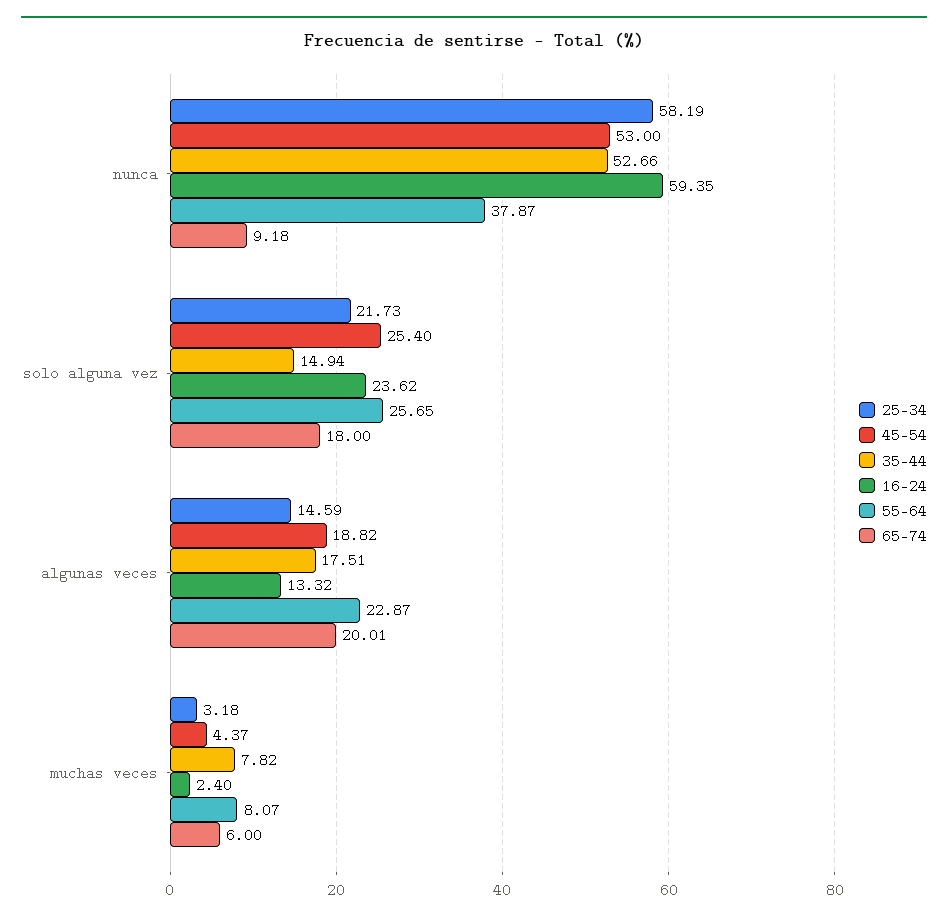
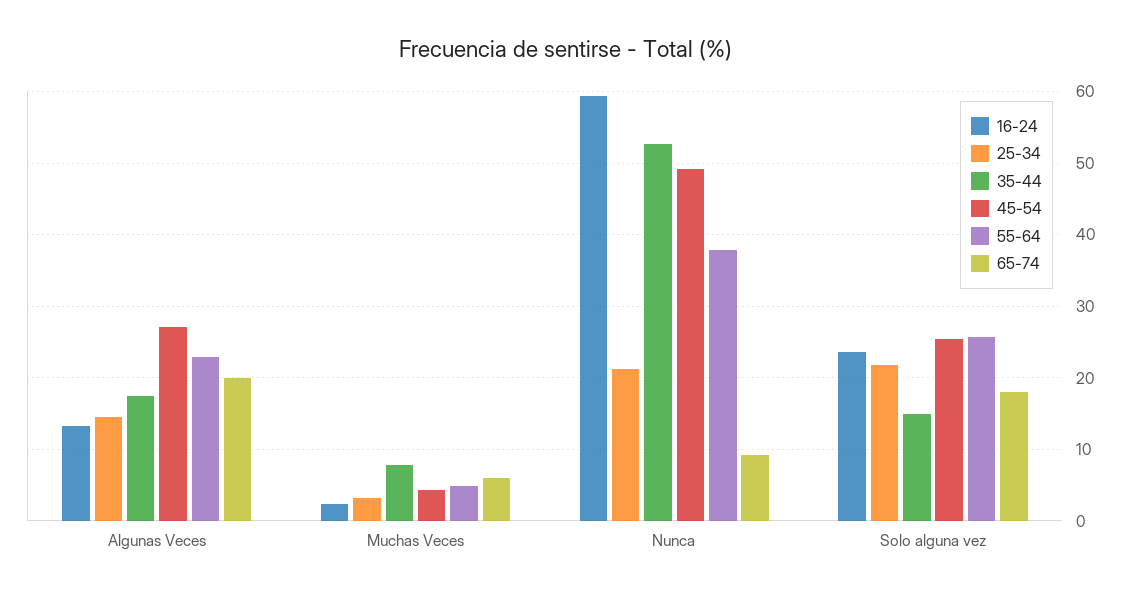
  {
    "25-34": {
-     "nunca": 58.19,
+     "nunca": 21,
      "solo alguna vez": 21.73,
      "algunas veces": 14.59,
      "muchas veces": 3.18
    },
    "45-54": {
-     "nunca": 53,
+     "nunca": 49,
      "solo alguna vez": 25.4,
-     "algunas veces": 18.82,
+     "algunas veces": 27,
      "muchas veces": 4.37
    },
    "35-44": {
      "nunca": 52.66,
      "solo alguna vez": 14.94,
      "algunas veces": 17.51,
      "muchas veces": 7.82
    },
    "16-24": {
      "nunca": 59.35,
      "solo alguna vez": 23.62,
      "algunas veces": 13.32,
      "muchas veces": 2.4
    },
    "55-64": {
      "nunca": 37.87,
      "solo alguna vez": 25.65,
      "algunas veces": 22.87,
-     "muchas veces": 8.07
+     "muchas veces": 5
    },
    "65-74": {
      "nunca": 9.18,
      "solo alguna vez": 18,
      "algunas veces": 20.01,
      "muchas veces": 6
    }
  }

